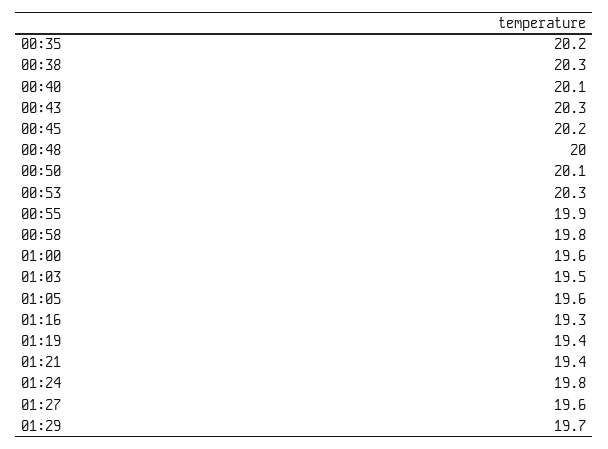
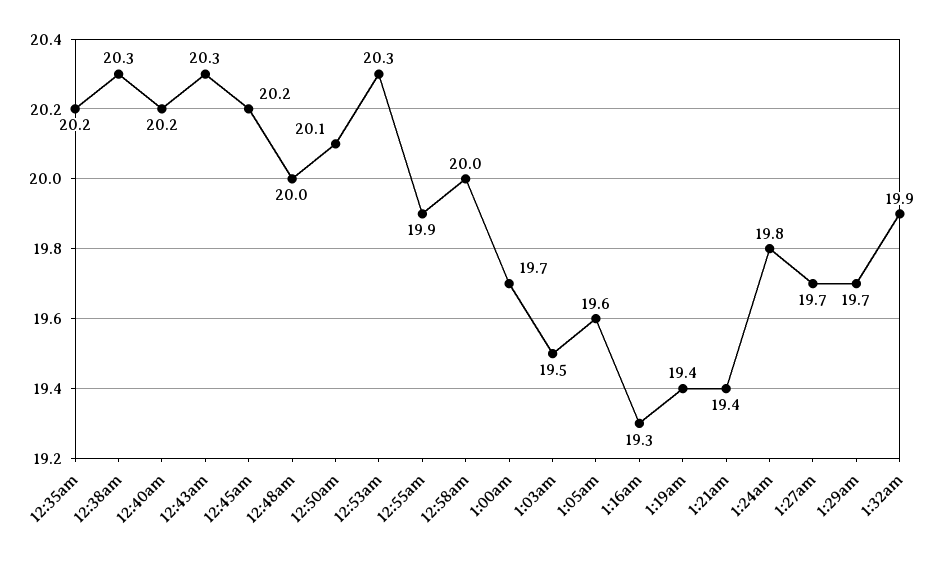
  {
    "00:35": 20.2,
    "00:38": 20.3,
-   "00:40": 20.1,
+   "00:40": 20.2,
    "00:43": 20.3,
    "00:45": 20.2,
    "00:48": 20,
    "00:50": 20.1,
    "00:53": 20.3,
    "00:55": 19.9,
-   "00:58": 19.8,
+   "00:58": 20,
-   "01:00": 19.6,
+   "01:00": 19.7,
    "01:03": 19.5,
    "01:05": 19.6,
    "01:16": 19.3,
    "01:19": 19.4,
    "01:21": 19.4,
    "01:24": 19.8,
-   "01:27": 19.6,
+   "01:27": 19.7,
-   "01:29": 19.7
+   "01:29": 19.7,
+   "1:32am": 19.9
  }

